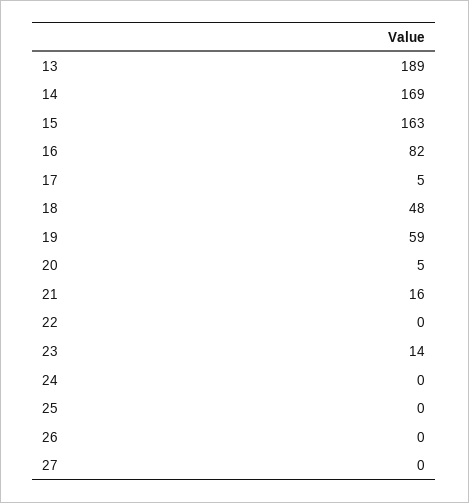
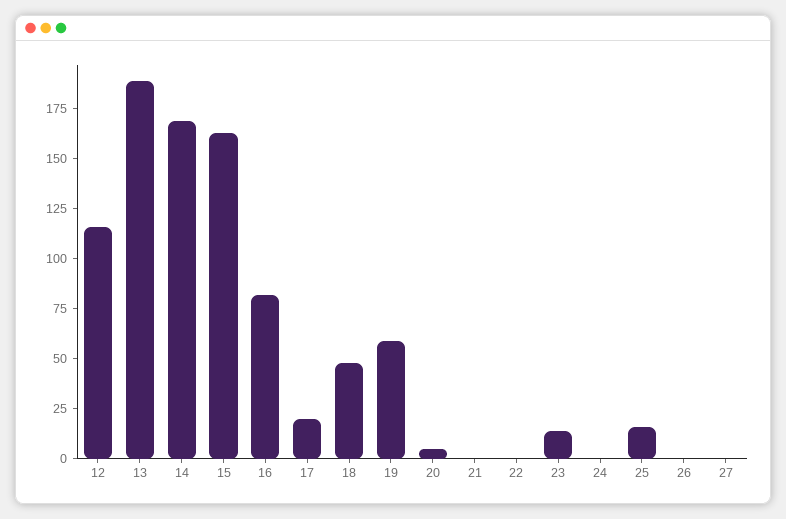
  {
    "13": 189,
    "14": 169,
    "15": 163,
    "16": 82,
-   "17": 5,
+   "17": 20,
    "18": 48,
    "19": 59,
    "20": 5,
-   "21": 16,
+   "21": 0,
    "22": 0,
    "23": 14,
    "24": 0,
-   "25": 0,
+   "25": 15,
    "26": 0,
-   "27": 0
+   "27": 0,
+   "12": 115
  }

